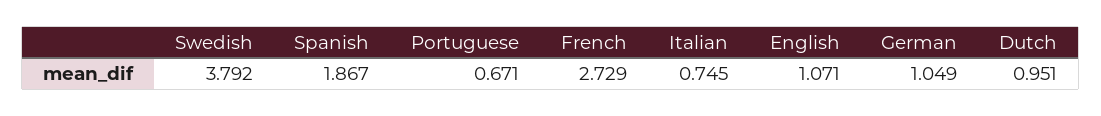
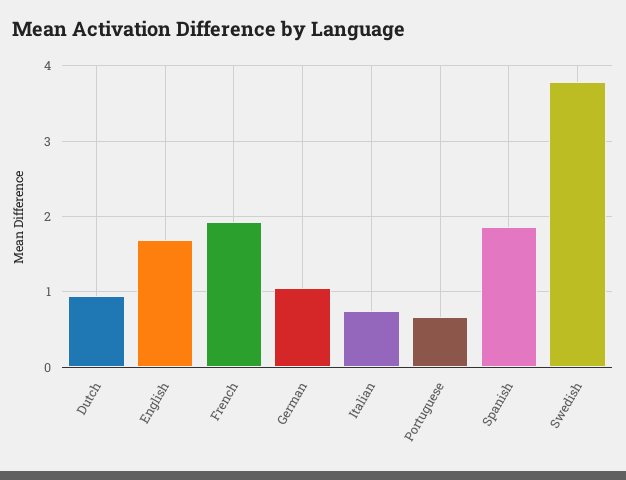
  {
    "Swedish": 3.792,
    "Spanish": 1.867,
    "Portuguese": 0.671,
-   "French": 2.729,
+   "French": 1.9,
    "Italian": 0.745,
-   "English": 1.071,
+   "English": 1.7,
    "German": 1.049,
    "Dutch": 0.951
  }

